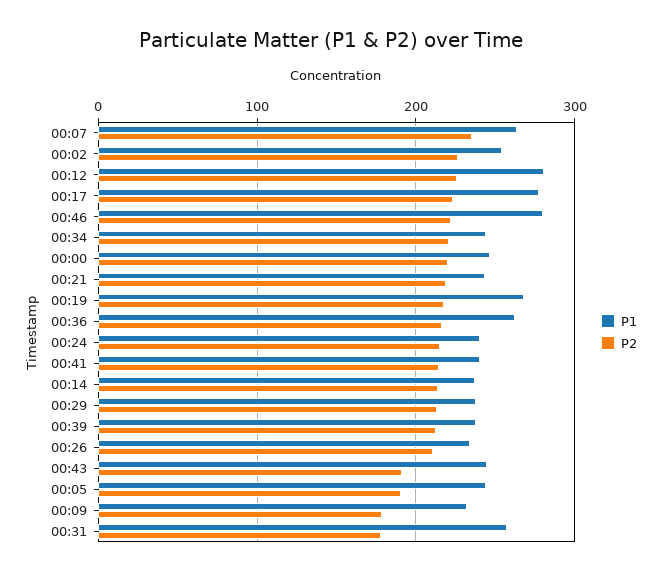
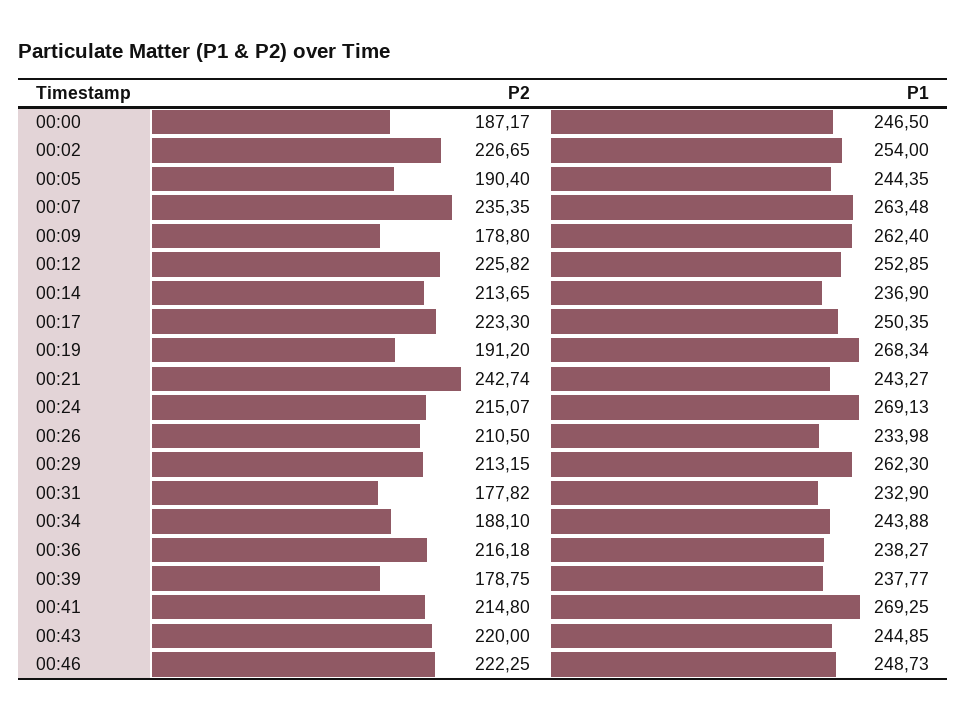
  {
    "P1": {
      "00:07": 263.48,
      "00:02": 254,
-     "00:12": 280,
+     "00:12": 252.85,
-     "00:17": 280,
+     "00:17": 250.35,
-     "00:46": 280,
+     "00:46": 248.73,
      "00:34": 243.88,
      "00:00": 246.5,
      "00:21": 243.27,
      "00:19": 268.34,
-     "00:36": 260,
+     "00:36": 238.27,
-     "00:24": 240,
+     "00:24": 269.13,
-     "00:41": 240,
+     "00:41": 269.25,
      "00:14": 236.9,
-     "00:29": 240,
+     "00:29": 262.3,
      "00:39": 237.77,
      "00:26": 233.98,
      "00:43": 244.85,
      "00:05": 244.35,
-     "00:09": 230,
+     "00:09": 262.4,
-     "00:31": 260
+     "00:31": 232.9
    },
    "P2": {
      "00:07": 235.35,
      "00:02": 226.65,
      "00:12": 225.82,
      "00:17": 223.3,
      "00:46": 222.25,
-     "00:34": 220,
+     "00:34": 188.1,
-     "00:00": 220,
+     "00:00": 187.17,
-     "00:21": 220,
+     "00:21": 242.74,
-     "00:19": 220,
+     "00:19": 191.2,
      "00:36": 216.18,
      "00:24": 215.07,
      "00:41": 214.8,
      "00:14": 213.65,
      "00:29": 213.15,
-     "00:39": 210,
+     "00:39": 178.75,
      "00:26": 210.5,
-     "00:43": 190,
+     "00:43": 220,
      "00:05": 190.4,
      "00:09": 178.8,
      "00:31": 177.82
    }
  }

